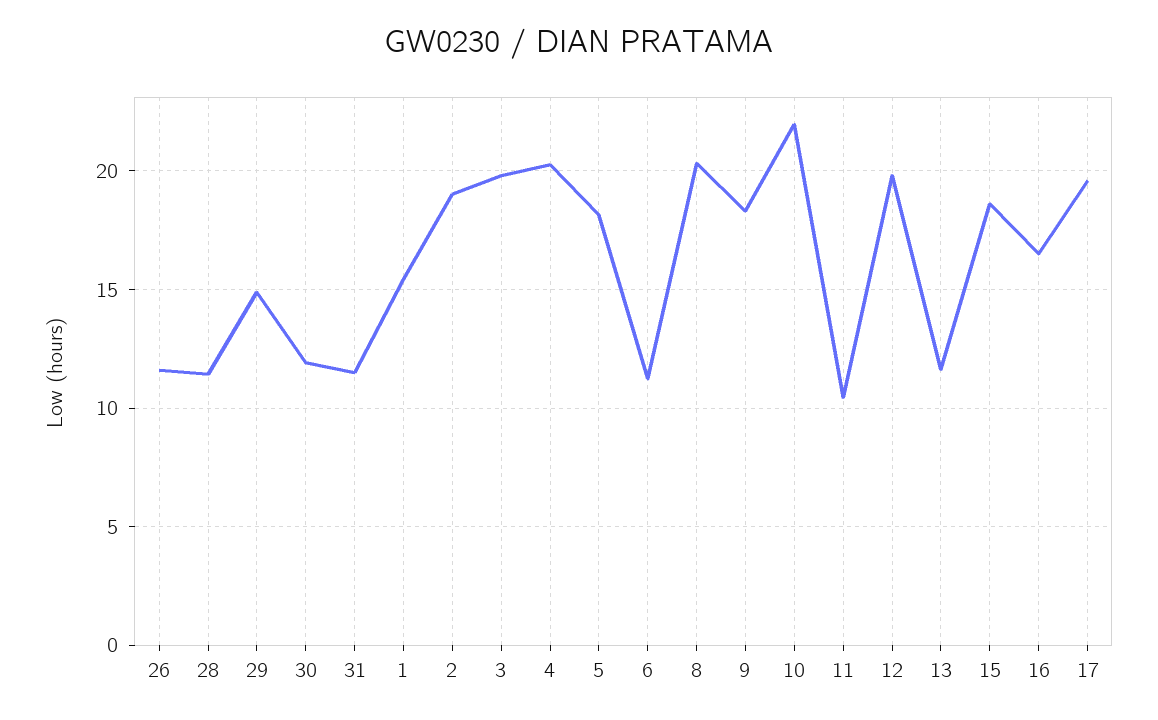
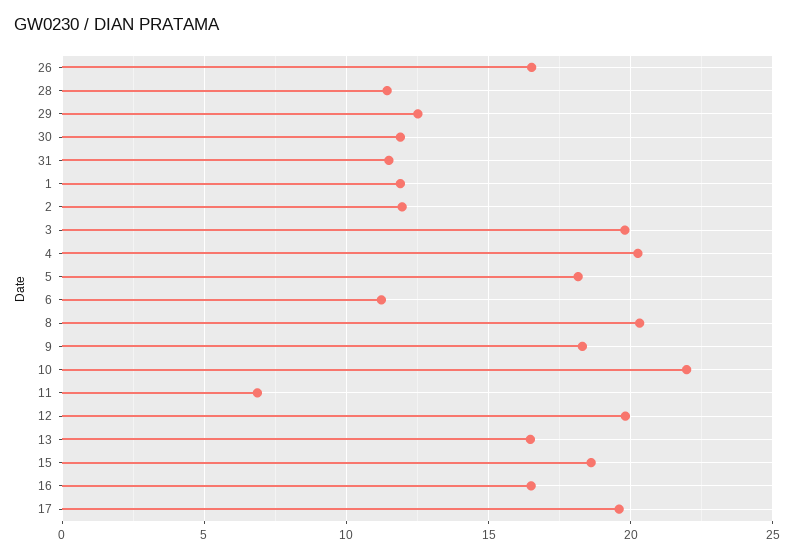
  {
-   "26": 11.5,
+   "26": 16.5,
    "28": 11.5,
-   "29": 15,
+   "29": 12.5,
    "30": 12,
    "31": 11.5,
-   "1": 15.5,
+   "1": 12,
-   "2": 19,
+   "2": 12,
    "3": 20,
    "4": 20.5,
    "5": 18,
    "6": 11,
    "8": 20.5,
    "9": 18.5,
    "10": 22,
-   "11": 10.5,
+   "11": 7,
    "12": 20,
-   "13": 11.5,
+   "13": 16.5,
    "15": 18.5,
    "16": 16.5,
    "17": 19.5
  }

